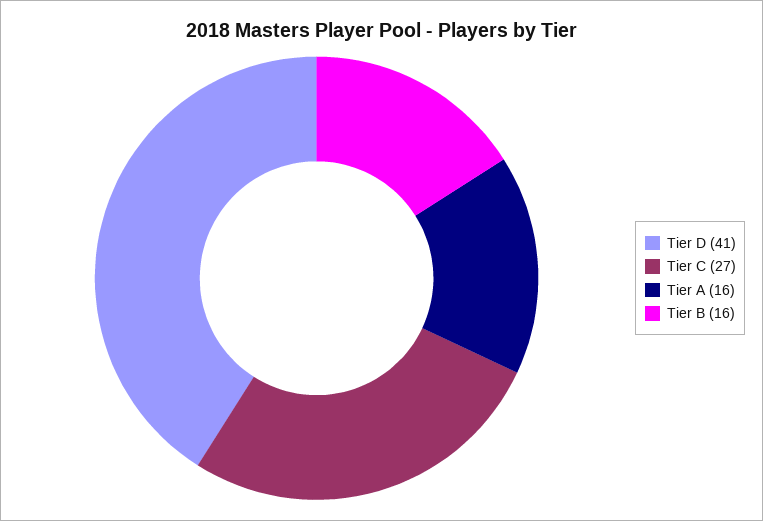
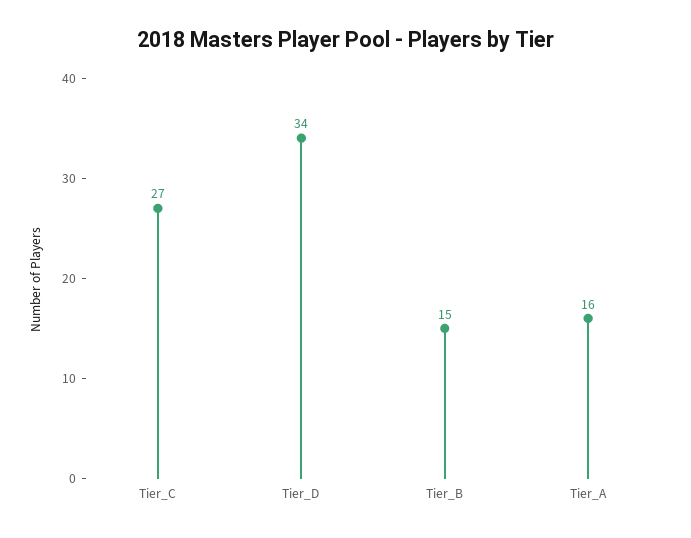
  {
-   "Tier D": 41,
+   "Tier D": 34,
    "Tier C": 27,
    "Tier A": 16,
-   "Tier B": 16
+   "Tier B": 15
  }

